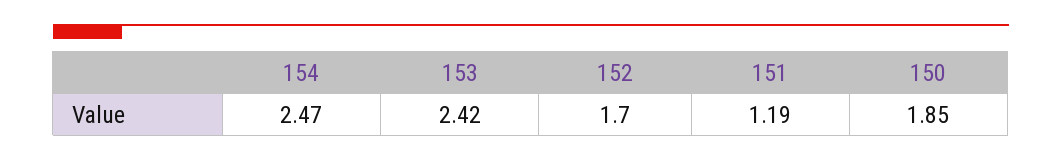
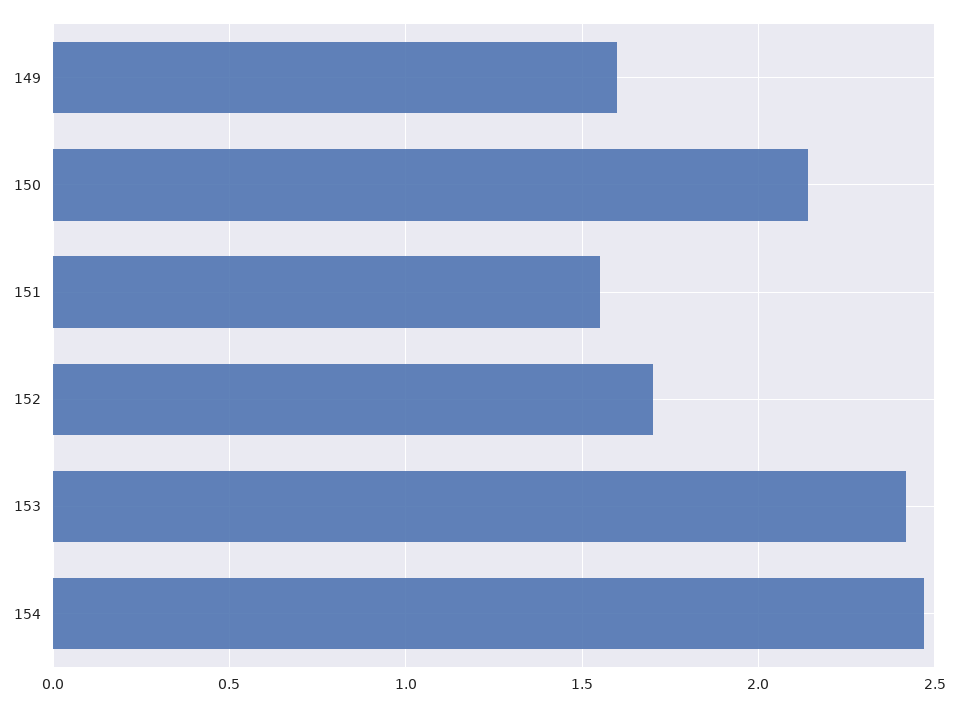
  {
    "154": 2.47,
    "153": 2.42,
    "152": 1.7,
-   "151": 1.19,
+   "151": 1.55,
-   "150": 1.85
+   "150": 2.15,
+   "149": 1.6
  }

